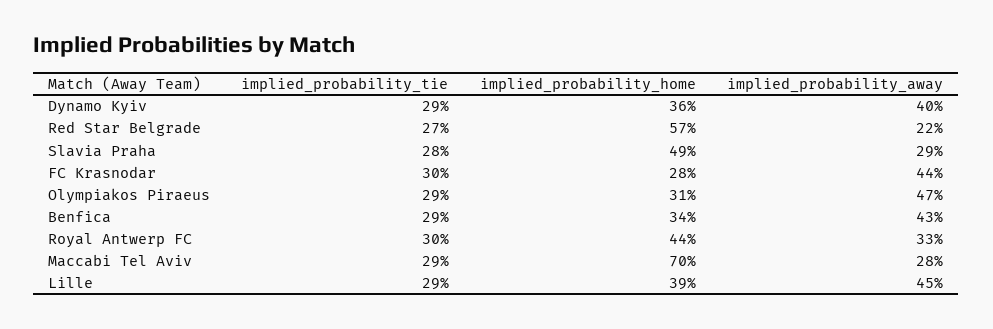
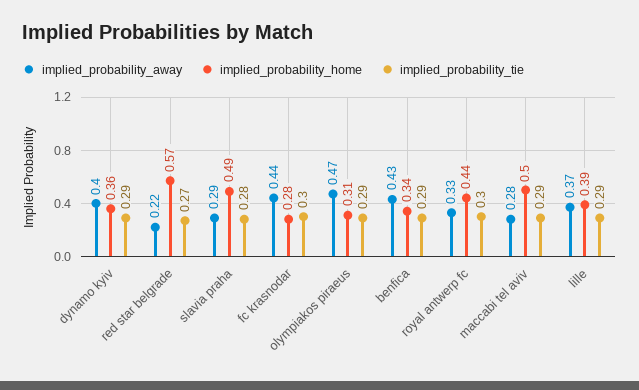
  {
    "implied_probability_tie": {
      "Dynamo Kyiv": 0.29,
      "Red Star Belgrade": 0.27,
      "Slavia Praha": 0.28,
      "FC Krasnodar": 0.3,
      "Olympiakos Piraeus": 0.29,
      "Benfica": 0.29,
      "Royal Antwerp FC": 0.3,
      "Maccabi Tel Aviv": 0.29,
      "Lille": 0.29
    },
    "implied_probability_home": {
      "Dynamo Kyiv": 0.36,
      "Red Star Belgrade": 0.57,
      "Slavia Praha": 0.49,
      "FC Krasnodar": 0.28,
      "Olympiakos Piraeus": 0.31,
      "Benfica": 0.34,
      "Royal Antwerp FC": 0.44,
-     "Maccabi Tel Aviv": 0.7,
+     "Maccabi Tel Aviv": 0.5,
      "Lille": 0.39
    },
    "implied_probability_away": {
      "Dynamo Kyiv": 0.4,
      "Red Star Belgrade": 0.22,
      "Slavia Praha": 0.29,
      "FC Krasnodar": 0.44,
      "Olympiakos Piraeus": 0.47,
      "Benfica": 0.43,
      "Royal Antwerp FC": 0.33,
      "Maccabi Tel Aviv": 0.28,
-     "Lille": 0.45
+     "Lille": 0.37
    }
  }

